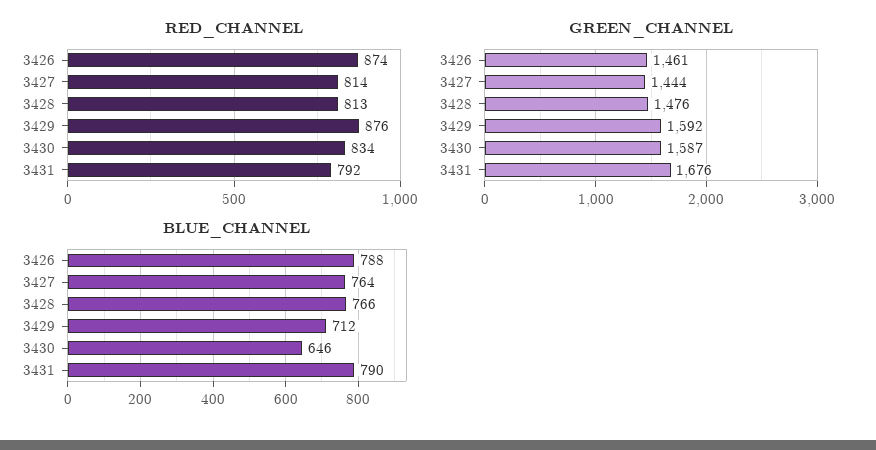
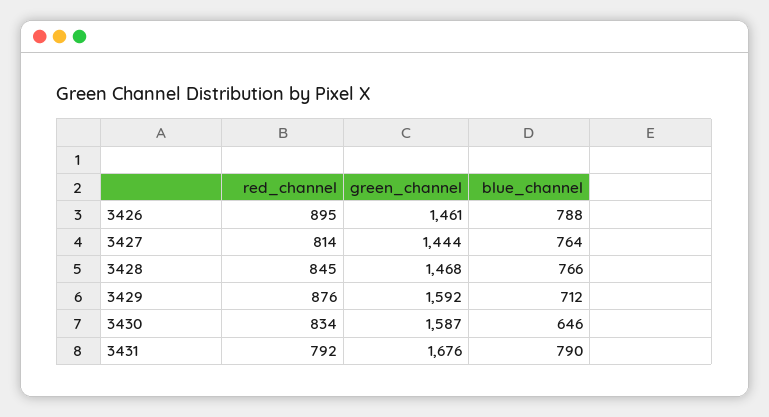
  {
    "RED_CHANNEL": {
-     "3426": 874,
+     "3426": 895,
      "3427": 814,
-     "3428": 813,
+     "3428": 845,
      "3429": 876,
      "3430": 834,
      "3431": 792
    },
    "GREEN_CHANNEL": {
      "3426": 1461,
      "3427": 1444,
-     "3428": 1476,
+     "3428": 1468,
      "3429": 1592,
      "3430": 1587,
      "3431": 1676
    },
    "BLUE_CHANNEL": {
      "3426": 788,
      "3427": 764,
      "3428": 766,
      "3429": 712,
      "3430": 646,
      "3431": 790
    }
  }

